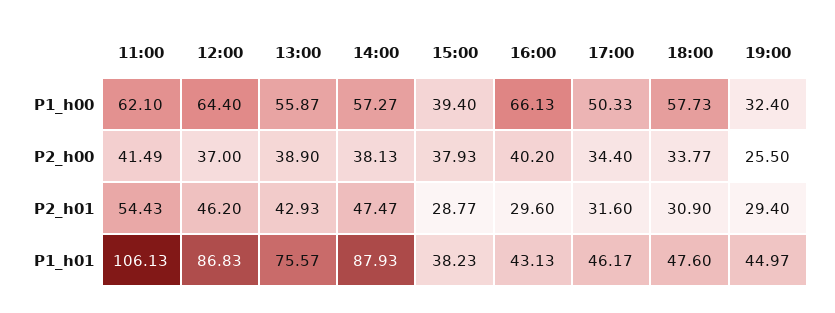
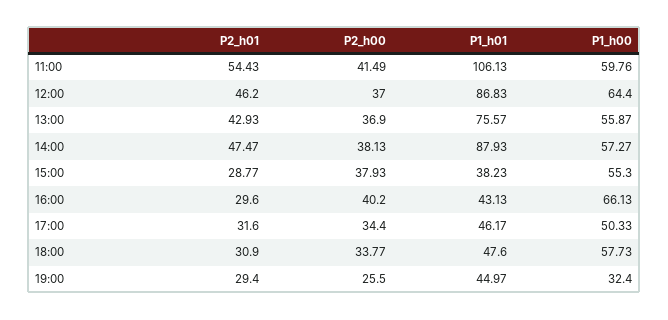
  {
    "11:00": {
-     "P1_h00": 62.1,
+     "P1_h00": 59.76,
      "P2_h00": 41.49,
      "P2_h01": 54.43,
      "P1_h01": 106.13
    },
    "12:00": {
      "P1_h00": 64.4,
      "P2_h00": 37,
      "P2_h01": 46.2,
      "P1_h01": 86.83
    },
    "13:00": {
      "P1_h00": 55.87,
-     "P2_h00": 38.9,
+     "P2_h00": 36.9,
      "P2_h01": 42.93,
      "P1_h01": 75.57
    },
    "14:00": {
      "P1_h00": 57.27,
      "P2_h00": 38.13,
      "P2_h01": 47.47,
      "P1_h01": 87.93
    },
    "15:00": {
-     "P1_h00": 39.4,
+     "P1_h00": 55.3,
      "P2_h00": 37.93,
      "P2_h01": 28.77,
      "P1_h01": 38.23
    },
    "16:00": {
      "P1_h00": 66.13,
      "P2_h00": 40.2,
      "P2_h01": 29.6,
      "P1_h01": 43.13
    },
    "17:00": {
      "P1_h00": 50.33,
      "P2_h00": 34.4,
      "P2_h01": 31.6,
      "P1_h01": 46.17
    },
    "18:00": {
      "P1_h00": 57.73,
      "P2_h00": 33.77,
      "P2_h01": 30.9,
      "P1_h01": 47.6
    },
    "19:00": {
      "P1_h00": 32.4,
      "P2_h00": 25.5,
      "P2_h01": 29.4,
      "P1_h01": 44.97
    }
  }

